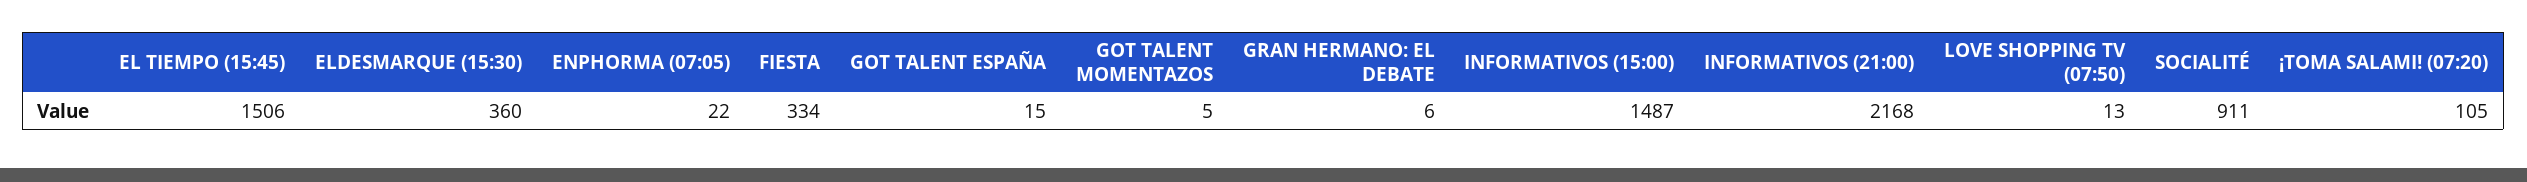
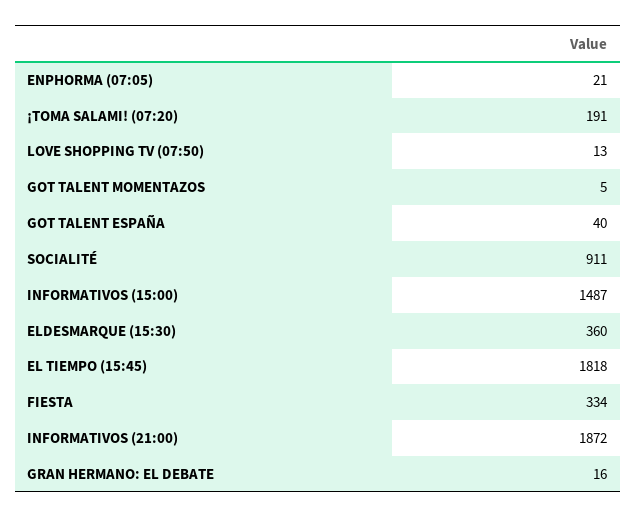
  {
-   "EL TIEMPO (15:45)": 1506,
+   "EL TIEMPO (15:45)": 1818,
    "ELDESMARQUE (15:30)": 360,
-   "ENPHORMA (07:05)": 22,
+   "ENPHORMA (07:05)": 21,
    "FIESTA": 334,
-   "GOT TALENT ESPAÑA": 15,
+   "GOT TALENT ESPAÑA": 40,
    "GOT TALENT MOMENTAZOS": 5,
-   "GRAN HERMANO: EL DEBATE": 6,
+   "GRAN HERMANO: EL DEBATE": 16,
    "INFORMATIVOS (15:00)": 1487,
-   "INFORMATIVOS (21:00)": 2168,
+   "INFORMATIVOS (21:00)": 1872,
    "LOVE SHOPPING TV (07:50)": 13,
    "SOCIALITÉ": 911,
-   "¡TOMA SALAMI! (07:20)": 105
+   "¡TOMA SALAMI! (07:20)": 191
  }

